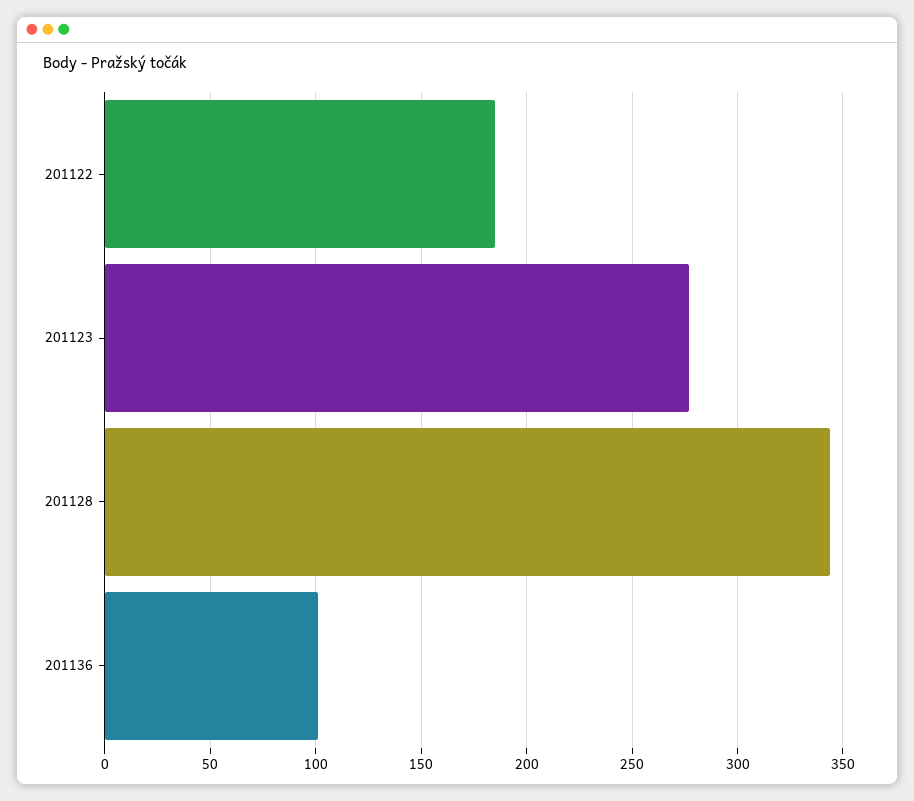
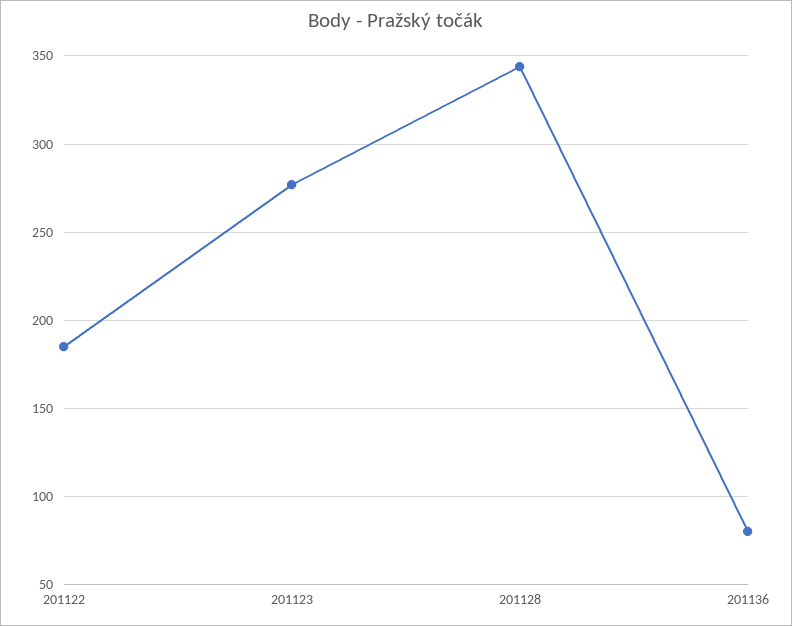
  {
    "201122": 185,
    "201123": 275,
    "201128": 345,
-   "201136": 100
+   "201136": 80
  }

